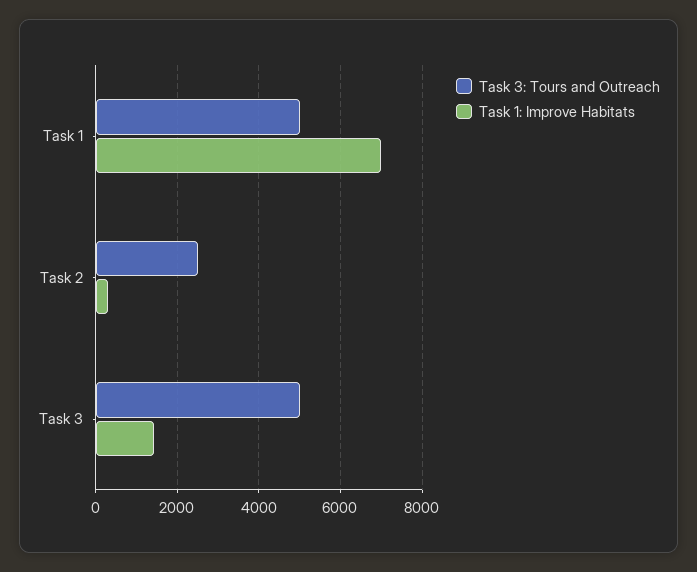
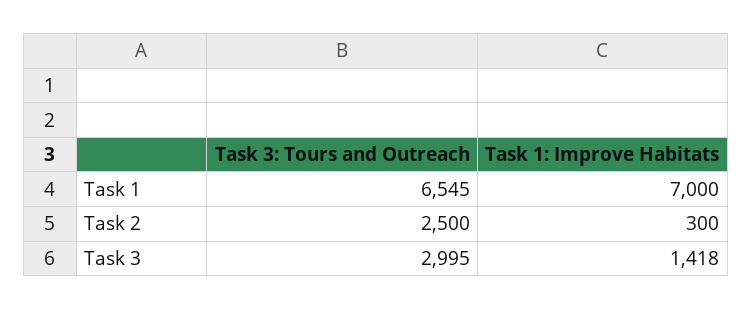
  {
    "Task 3: Tours and Outreach": {
-     "Task 1": 5000,
+     "Task 1": 6545,
      "Task 2": 2500,
-     "Task 3": 5000
+     "Task 3": 2995
    },
    "Task 1: Improve Habitats": {
      "Task 1": 7000,
      "Task 2": 300,
      "Task 3": 1418
    }
  }

